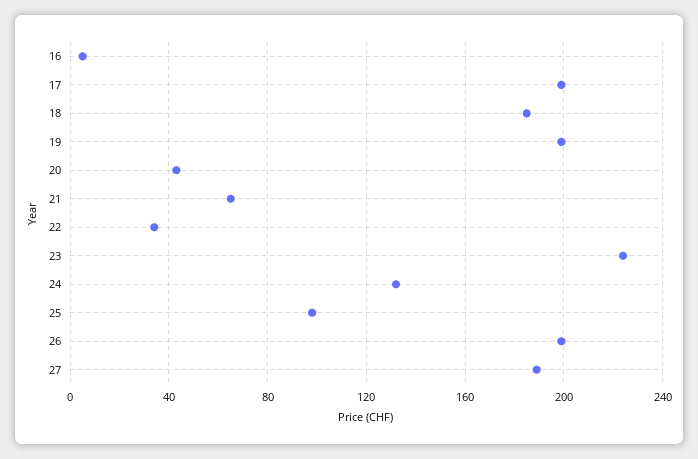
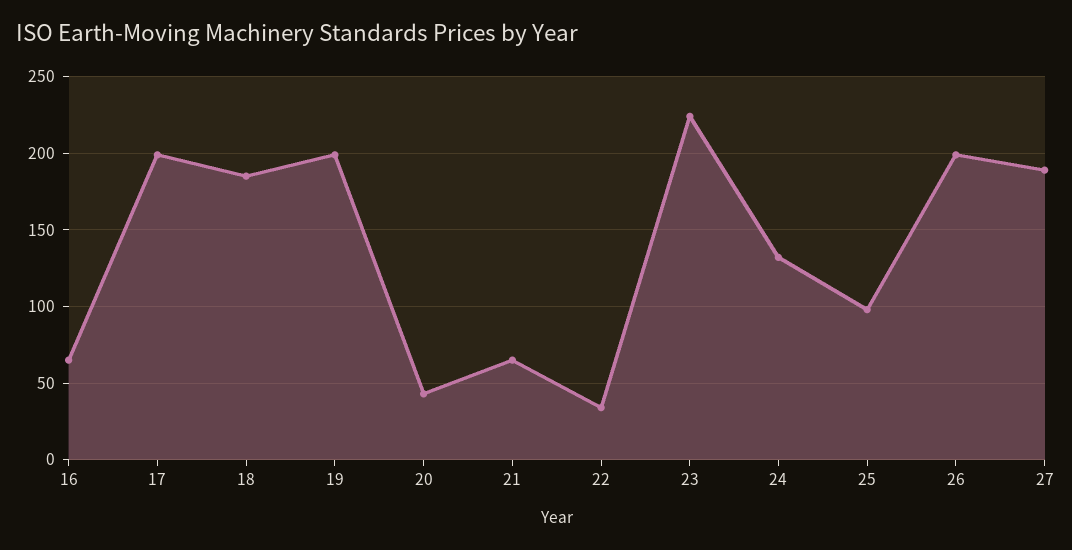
  {
-   "16": 5,
+   "16": 65,
    "17": 200,
    "18": 185,
    "19": 200,
    "20": 45,
    "21": 65,
    "22": 35,
    "23": 225,
    "24": 130,
    "25": 100,
    "26": 200,
    "27": 190
  }

